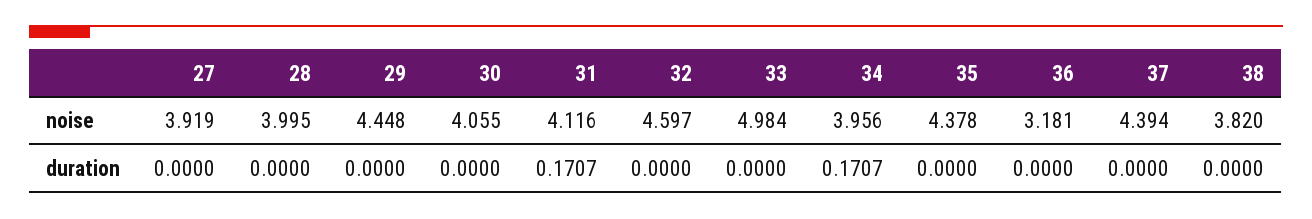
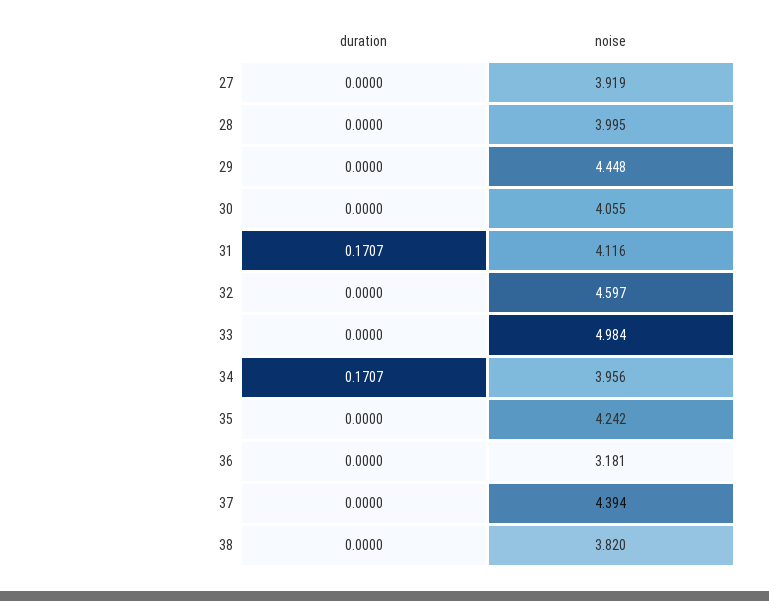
  {
    "27": {
      "noise": 3.919,
      "duration": 0
    },
    "28": {
      "noise": 3.995,
      "duration": 0
    },
    "29": {
      "noise": 4.448,
      "duration": 0
    },
    "30": {
      "noise": 4.055,
      "duration": 0
    },
    "31": {
      "noise": 4.116,
      "duration": 0.1707
    },
    "32": {
      "noise": 4.597,
      "duration": 0
    },
    "33": {
      "noise": 4.984,
      "duration": 0
    },
    "34": {
      "noise": 3.956,
      "duration": 0.1707
    },
    "35": {
-     "noise": 4.378,
+     "noise": 4.242,
      "duration": 0
    },
    "36": {
      "noise": 3.181,
      "duration": 0
    },
    "37": {
      "noise": 4.394,
      "duration": 0
    },
    "38": {
      "noise": 3.82,
      "duration": 0
    }
  }

